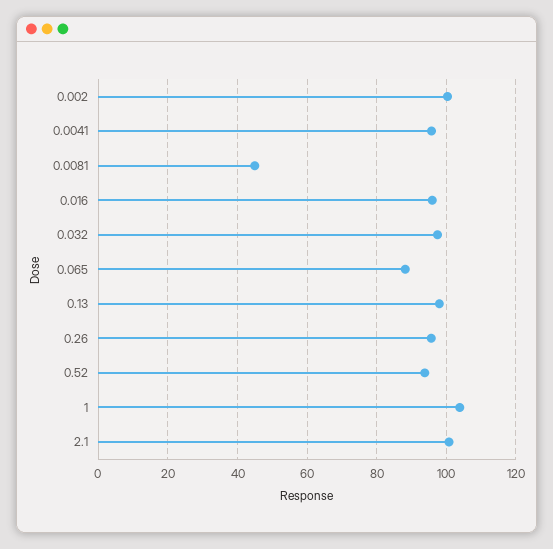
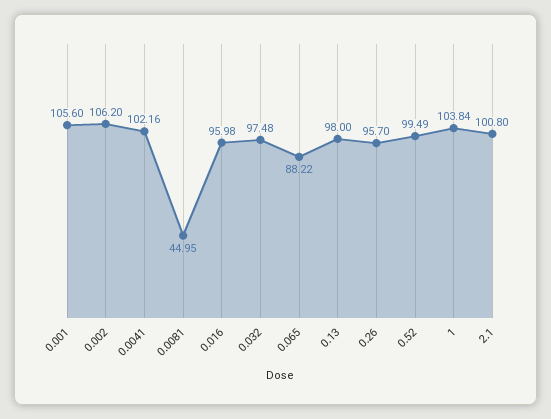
  {
-   "0.002": 100,
+   "0.002": 106.2,
-   "0.0041": 96,
+   "0.0041": 102.16,
    "0.0081": 44.95,
    "0.016": 95.98,
    "0.032": 97.48,
    "0.065": 88.22,
    "0.13": 98,
    "0.26": 95.7,
-   "0.52": 94,
+   "0.52": 99.49,
    "1": 103.84,
-   "2.1": 100.8
+   "2.1": 100.8,
+   "0.001": 105.6
  }

